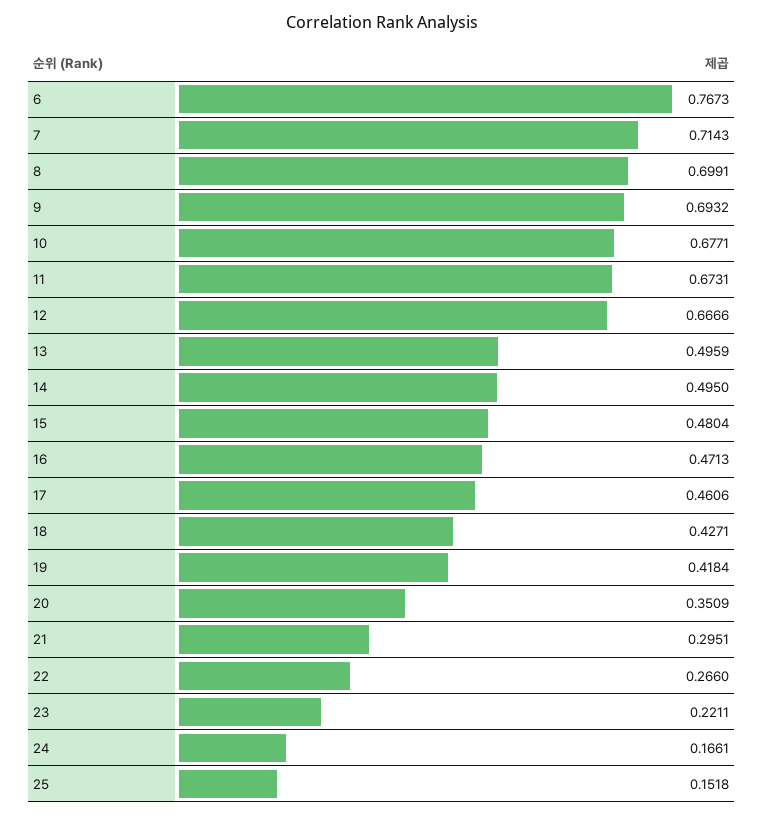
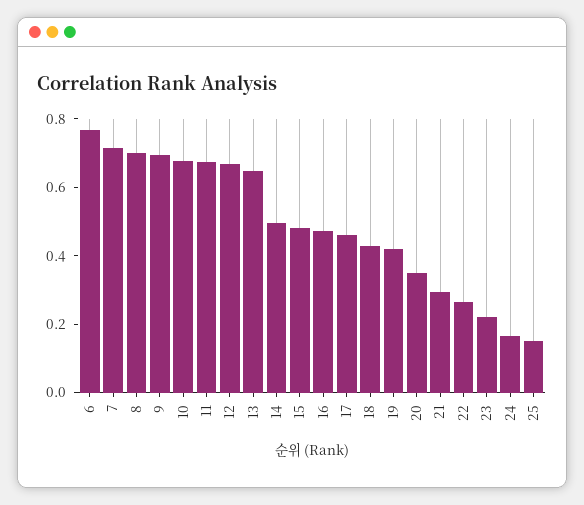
  {
    "6": 0.7673,
    "7": 0.7143,
    "8": 0.6991,
    "9": 0.6932,
    "10": 0.6771,
    "11": 0.6731,
    "12": 0.6666,
-   "13": 0.4959,
+   "13": 0.65,
    "14": 0.495,
    "15": 0.4804,
    "16": 0.4713,
    "17": 0.4606,
    "18": 0.4271,
    "19": 0.4184,
    "20": 0.3509,
    "21": 0.2951,
    "22": 0.266,
    "23": 0.2211,
    "24": 0.1661,
    "25": 0.1518
  }

